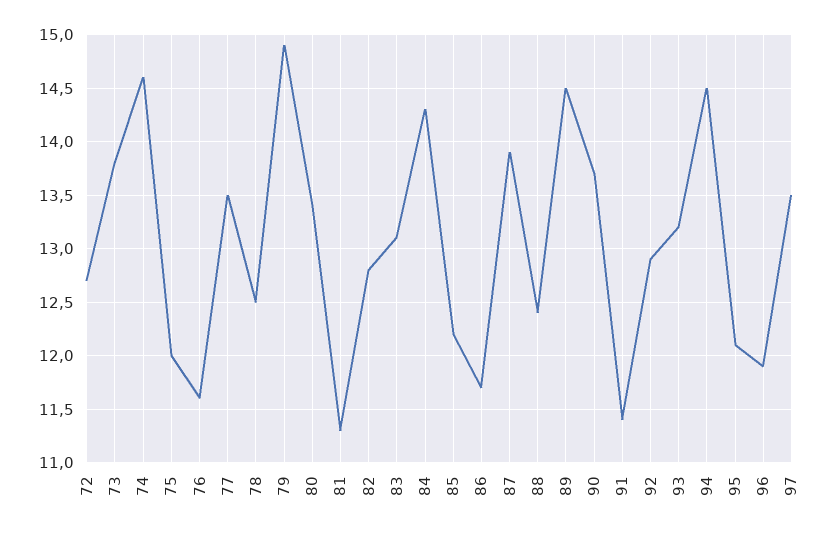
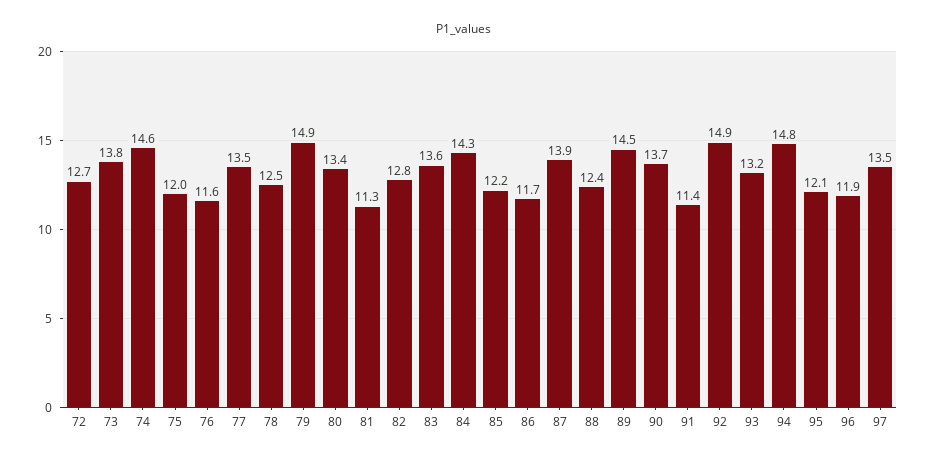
  {
    "72": 12.7,
    "73": 13.8,
    "74": 14.6,
    "75": 12,
    "76": 11.6,
    "77": 13.5,
    "78": 12.5,
    "79": 14.9,
    "80": 13.4,
    "81": 11.3,
    "82": 12.8,
-   "83": 13.1,
+   "83": 13.6,
    "84": 14.3,
    "85": 12.2,
    "86": 11.7,
    "87": 13.9,
    "88": 12.4,
    "89": 14.5,
    "90": 13.7,
    "91": 11.4,
-   "92": 12.9,
+   "92": 14.9,
    "93": 13.2,
-   "94": 14.5,
+   "94": 14.8,
    "95": 12.1,
    "96": 11.9,
    "97": 13.5
  }

